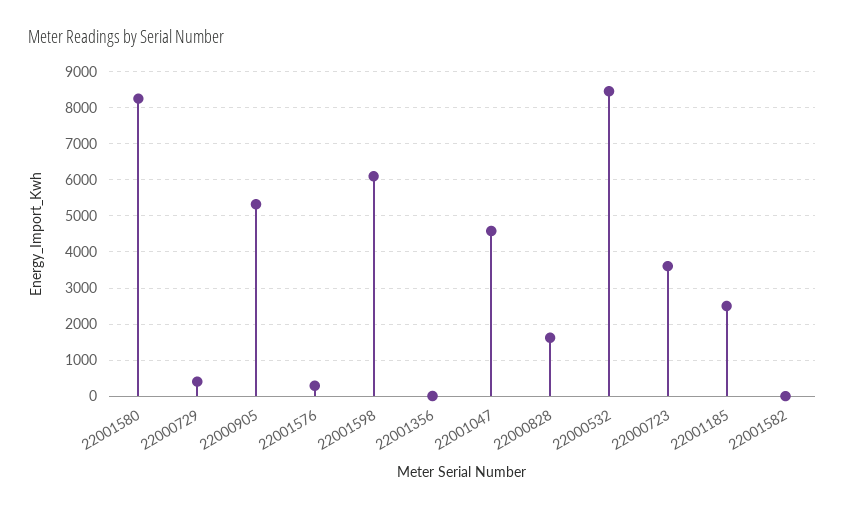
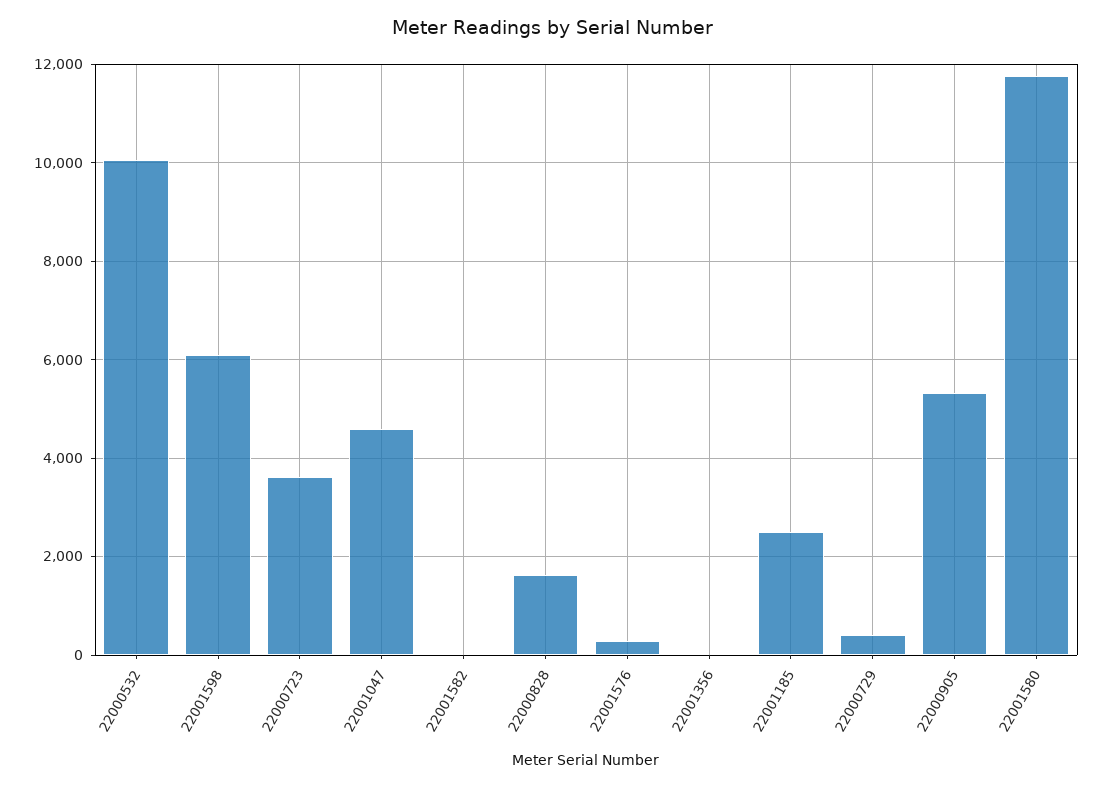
  {
-   "22001580": 8200,
+   "22001580": 11800,
    "22000729": 400,
    "22000905": 5400,
    "22001576": 200,
    "22001598": 6200,
    "22001356": 0,
    "22001047": 4600,
    "22000828": 1600,
-   "22000532": 8400,
+   "22000532": 10000,
    "22000723": 3600,
    "22001185": 2600,
    "22001582": 0
  }

